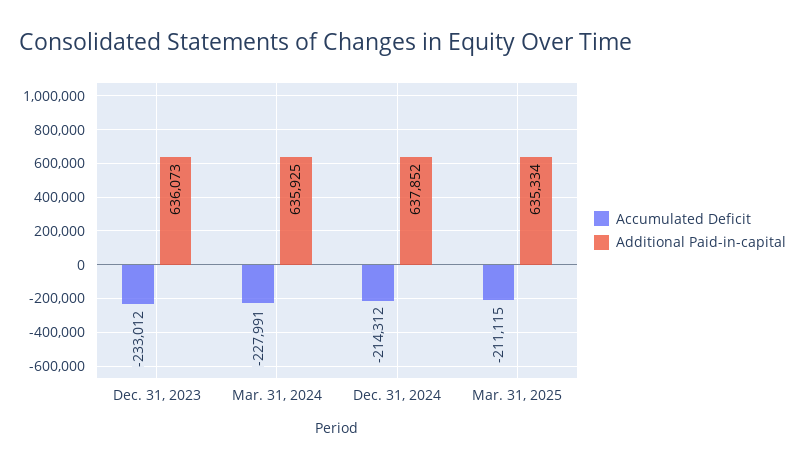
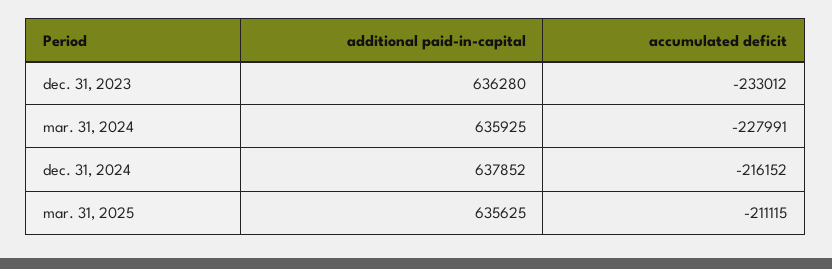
  {
    "Accumulated Deficit": {
      "Dec. 31, 2023": -233012,
      "Mar. 31, 2024": -227991,
-     "Dec. 31, 2024": -214312,
+     "Dec. 31, 2024": -216152,
      "Mar. 31, 2025": -211115
    },
    "Additional Paid-in-capital": {
-     "Dec. 31, 2023": 636073,
+     "Dec. 31, 2023": 636280,
      "Mar. 31, 2024": 635925,
      "Dec. 31, 2024": 637852,
-     "Mar. 31, 2025": 635334
+     "Mar. 31, 2025": 635625
    }
  }

